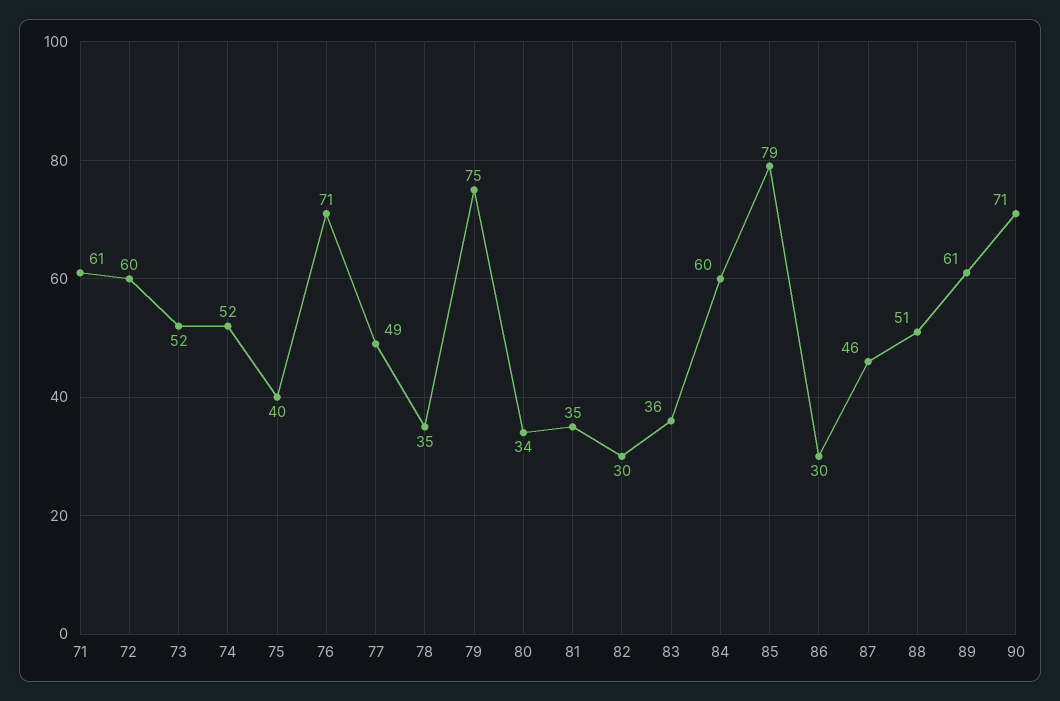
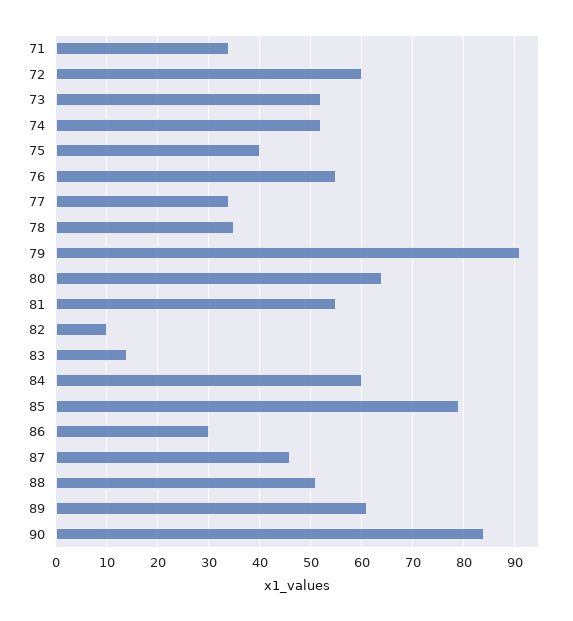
  {
-   "71": 61,
+   "71": 35,
    "72": 60,
    "73": 52,
    "74": 52,
    "75": 40,
-   "76": 71,
+   "76": 55,
-   "77": 49,
+   "77": 35,
    "78": 35,
-   "79": 75,
+   "79": 90,
-   "80": 34,
+   "80": 65,
-   "81": 35,
+   "81": 55,
-   "82": 30,
+   "82": 10,
-   "83": 36,
+   "83": 15,
    "84": 60,
    "85": 79,
    "86": 30,
    "87": 46,
    "88": 51,
    "89": 61,
-   "90": 71
+   "90": 85
  }

